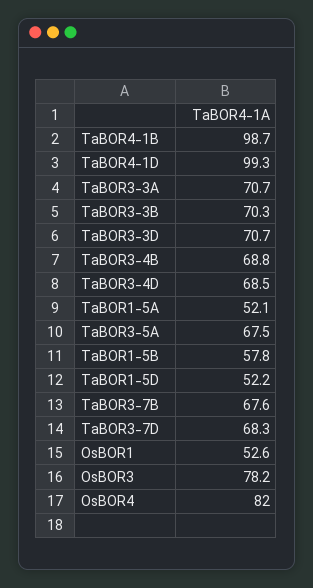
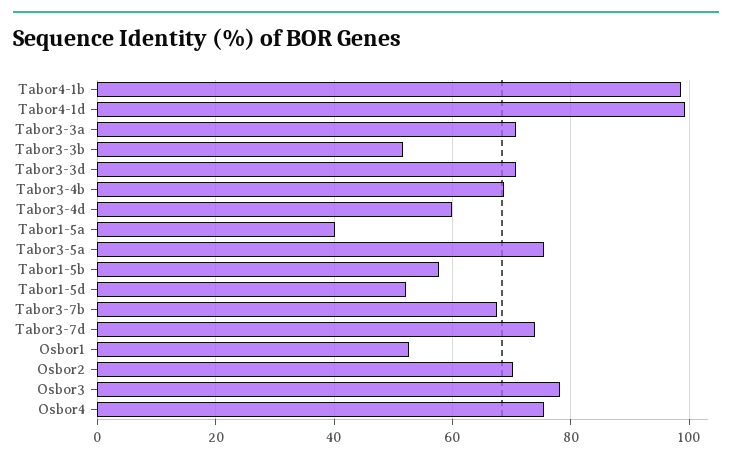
  {
    "TaBOR4-1B": 98.7,
    "TaBOR4-1D": 99.3,
    "TaBOR3-3A": 70.7,
-   "TaBOR3-3B": 70.3,
+   "TaBOR3-3B": 52,
    "TaBOR3-3D": 70.7,
    "TaBOR3-4B": 68.8,
-   "TaBOR3-4D": 68.5,
+   "TaBOR3-4D": 60,
-   "TaBOR1-5A": 52.1,
+   "TaBOR1-5A": 40,
-   "TaBOR3-5A": 67.5,
+   "TaBOR3-5A": 76,
    "TaBOR1-5B": 57.8,
    "TaBOR1-5D": 52.2,
    "TaBOR3-7B": 67.6,
-   "TaBOR3-7D": 68.3,
+   "TaBOR3-7D": 74,
    "OsBOR1": 52.6,
    "OsBOR3": 78.2,
-   "OsBOR4": 82
+   "OsBOR4": 76,
+   "Osbor2": 70
  }

